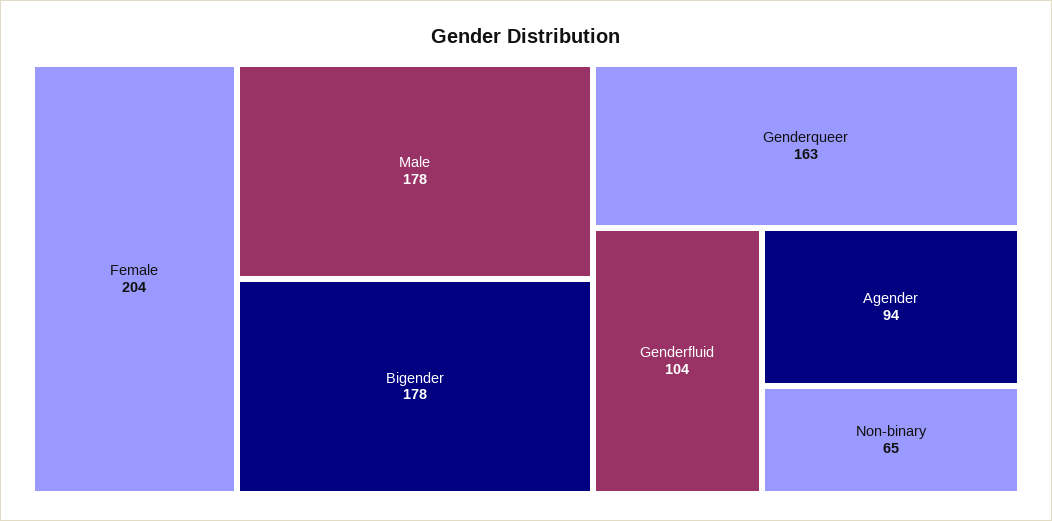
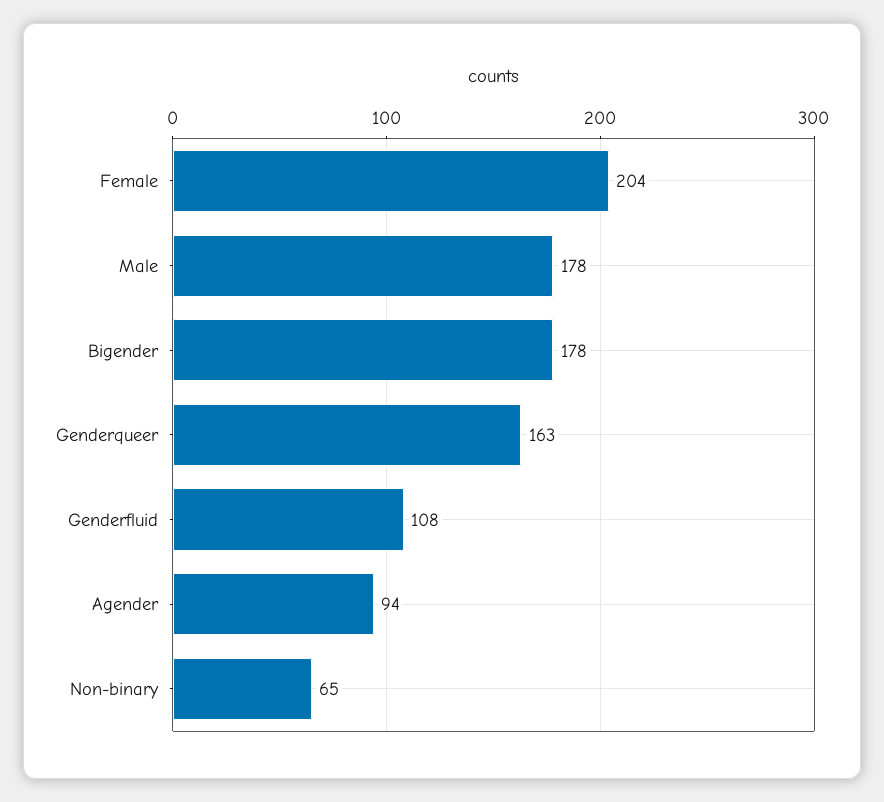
  {
    "Female": 204,
    "Male": 178,
    "Bigender": 178,
    "Genderqueer": 163,
-   "Genderfluid": 104,
+   "Genderfluid": 108,
    "Agender": 94,
    "Non-binary": 65
  }

